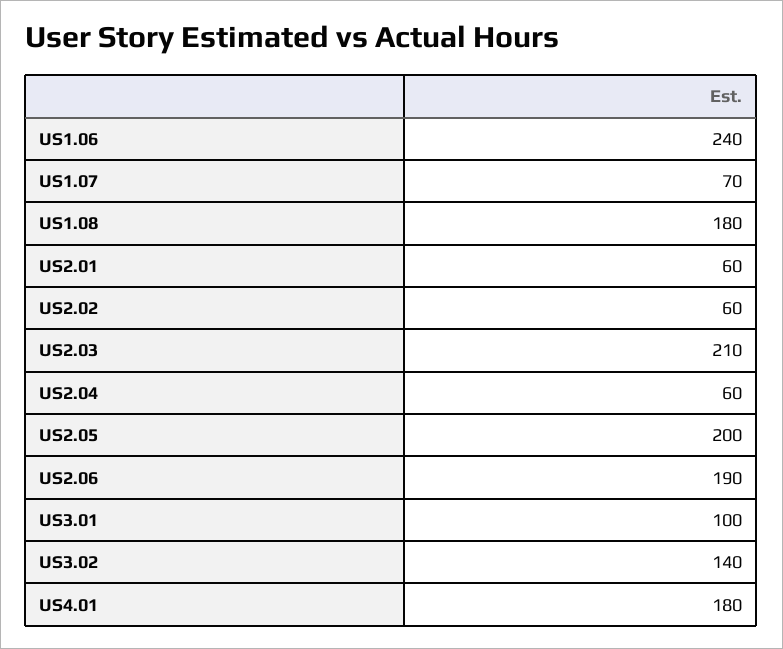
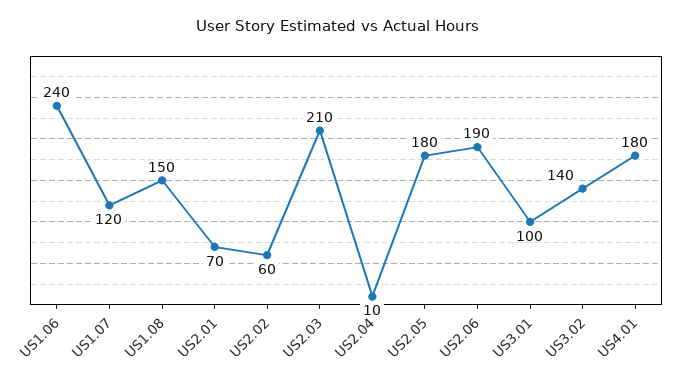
  {
    "US1.06": 240,
-   "US1.07": 70,
+   "US1.07": 120,
-   "US1.08": 180,
+   "US1.08": 150,
-   "US2.01": 60,
+   "US2.01": 70,
    "US2.02": 60,
    "US2.03": 210,
-   "US2.04": 60,
+   "US2.04": 10,
-   "US2.05": 200,
+   "US2.05": 180,
    "US2.06": 190,
    "US3.01": 100,
    "US3.02": 140,
    "US4.01": 180
  }

